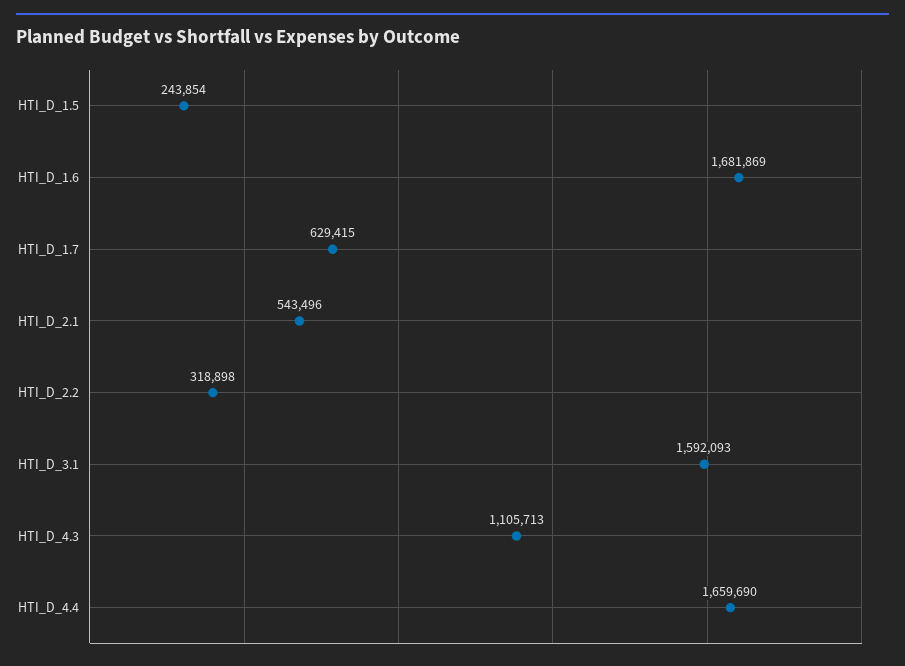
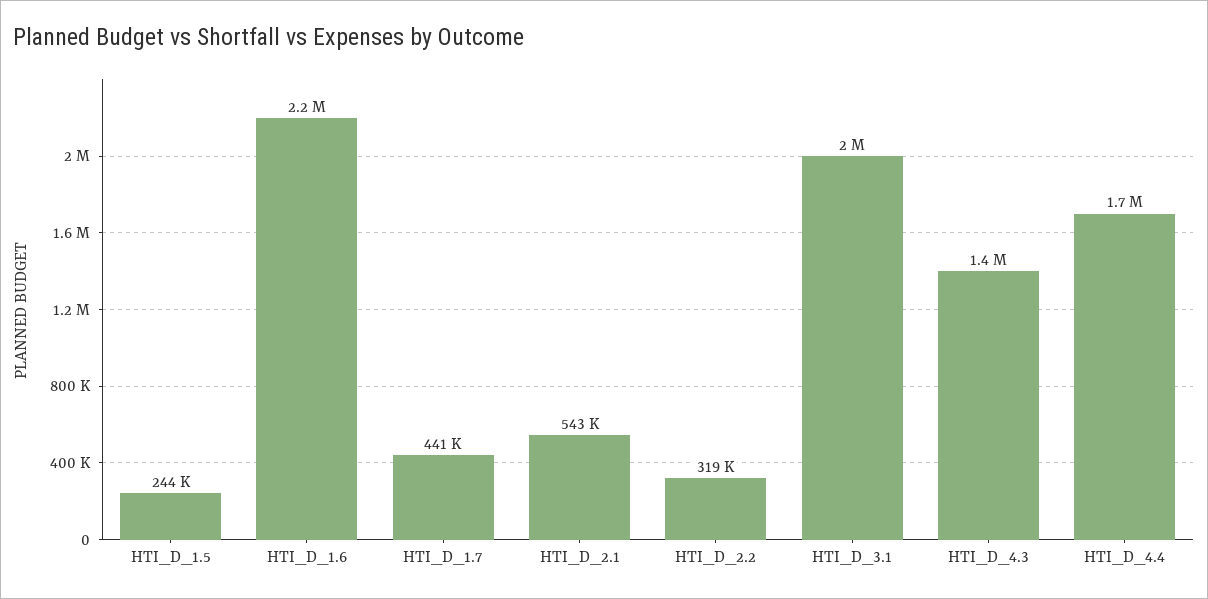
  {
    "HTI_D_1.5": 243854,
-   "HTI_D_1.6": 1681869,
+   "HTI_D_1.6": 2200000,
-   "HTI_D_1.7": 629415,
+   "HTI_D_1.7": 441000,
    "HTI_D_2.1": 543496,
    "HTI_D_2.2": 318898,
-   "HTI_D_3.1": 1592093,
+   "HTI_D_3.1": 2000000,
-   "HTI_D_4.3": 1105713,
+   "HTI_D_4.3": 1400000,
    "HTI_D_4.4": 1659690
  }

